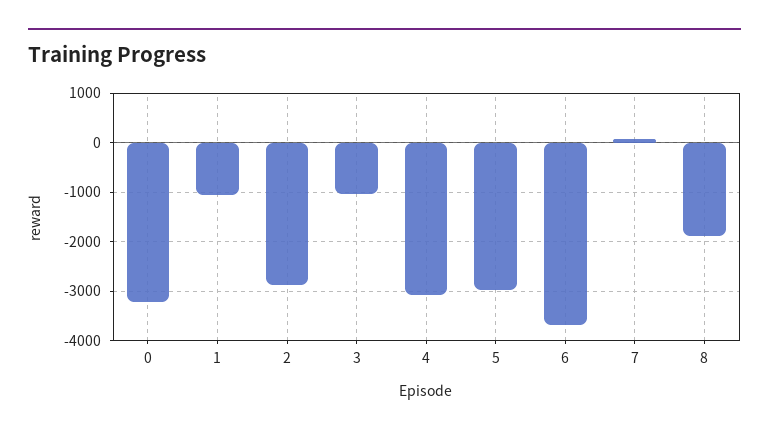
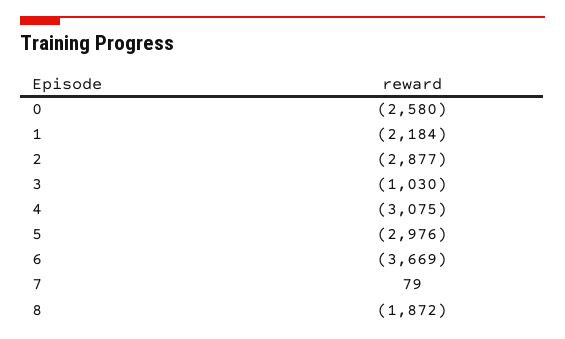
  {
-   "0": -3200,
+   "0": -2580,
-   "1": -1000,
+   "1": -2184,
    "2": -2877,
    "3": -1030,
    "4": -3075,
    "5": -2976,
    "6": -3669,
    "7": 79,
    "8": -1872
  }

